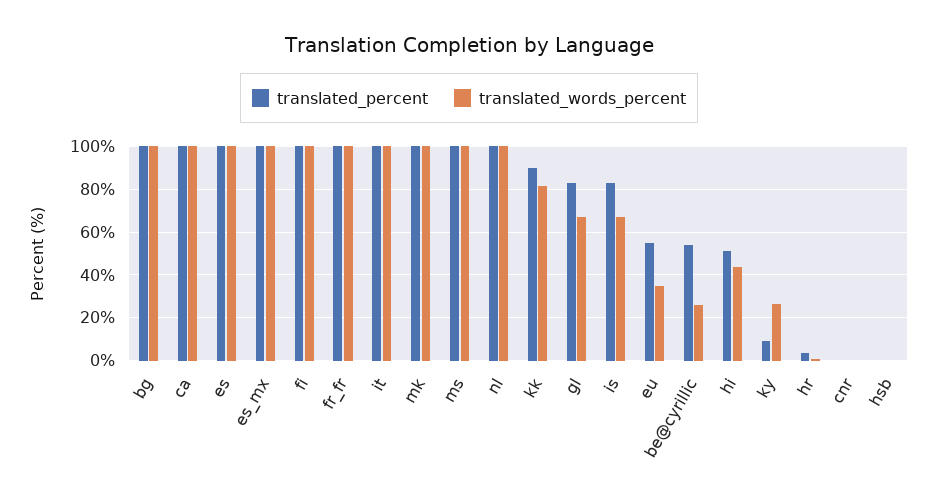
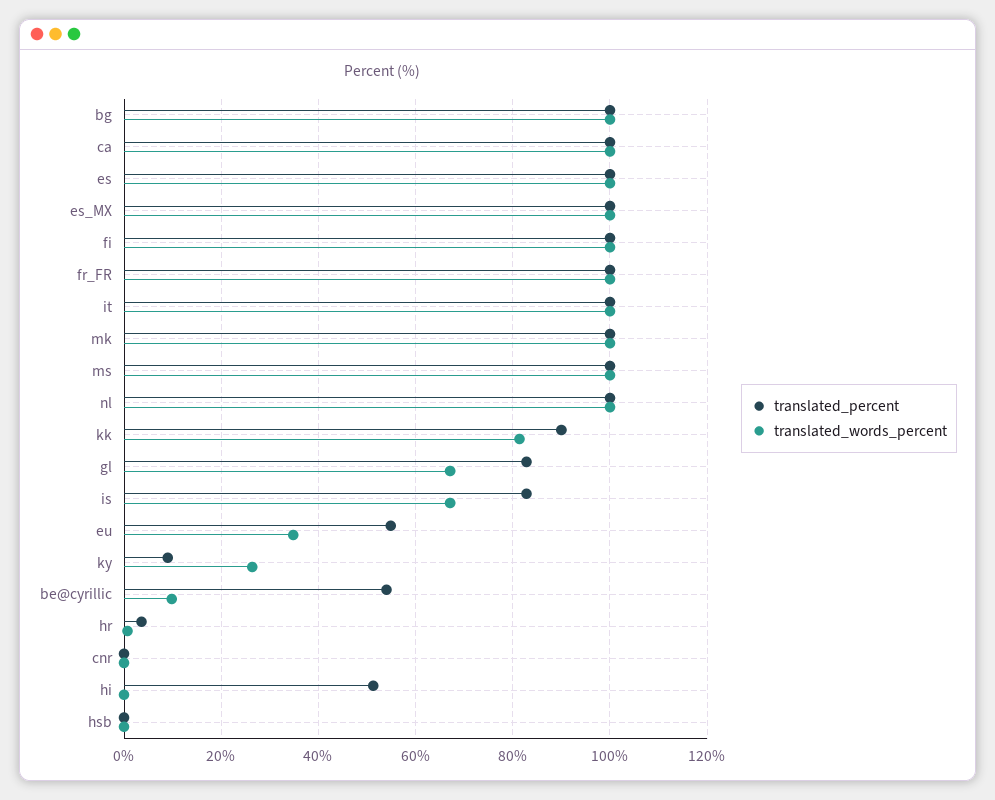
  {
    "translated_percent": {
      "bg": 100,
      "ca": 100,
      "es": 100,
      "es_mx": 100,
      "fi": 100,
      "fr_fr": 100,
      "it": 100,
      "mk": 100,
      "ms": 100,
      "nl": 100,
      "kk": 90,
      "gl": 82,
      "is": 82,
      "eu": 54,
      "be@cyrillic": 54,
      "hi": 52,
      "ky": 10,
      "hr": 4,
      "cnr": 0,
      "hsb": 0
    },
    "translated_words_percent": {
      "bg": 100,
      "ca": 100,
      "es": 100,
      "es_mx": 100,
      "fi": 100,
      "fr_fr": 100,
      "it": 100,
      "mk": 100,
      "ms": 100,
      "nl": 100,
      "kk": 82,
      "gl": 68,
      "is": 68,
      "eu": 34,
-     "be@cyrillic": 25,
+     "be@cyrillic": 10,
-     "hi": 45,
+     "hi": 0,
      "ky": 26,
      "hr": 0,
      "cnr": 0,
      "hsb": 0
    }
  }

